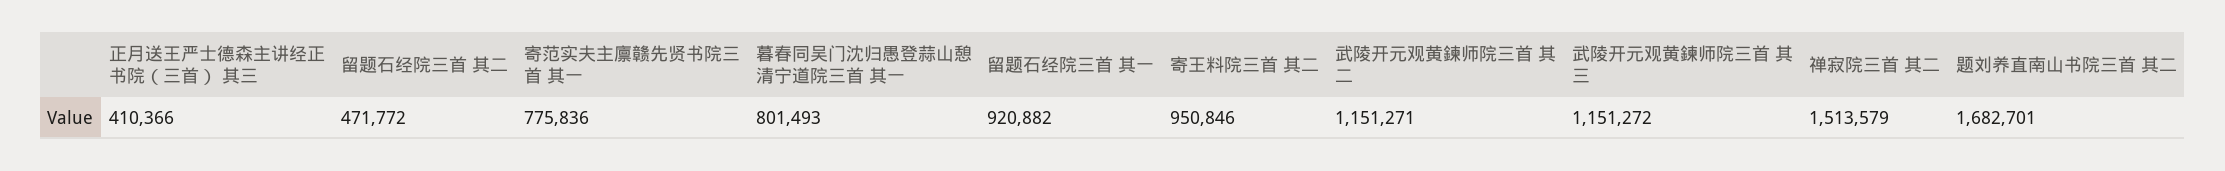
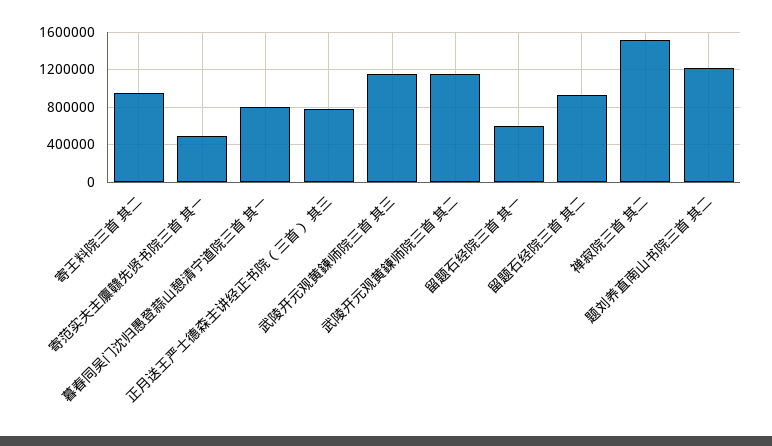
  {
-   "正月送王严士德森主讲经正书院（三首） 其三": 410366,
+   "正月送王严士德森主讲经正书院（三首） 其三": 800000,
-   "留题石经院三首 其二": 471772,
+   "留题石经院三首 其二": 900000,
-   "寄范实夫主廪赣先贤书院三首 其一": 775836,
+   "寄范实夫主廪赣先贤书院三首 其一": 500000,
    "暮春同吴门沈归愚登蒜山憩清宁道院三首 其一": 801493,
-   "留题石经院三首 其一": 920882,
+   "留题石经院三首 其一": 600000,
    "寄王料院三首 其二": 950846,
    "武陵开元观黄鍊师院三首 其二": 1151271,
    "武陵开元观黄鍊师院三首 其三": 1151272,
    "禅寂院三首 其二": 1513579,
-   "题刘养直南山书院三首 其二": 1682701
+   "题刘养直南山书院三首 其二": 1200000
  }

